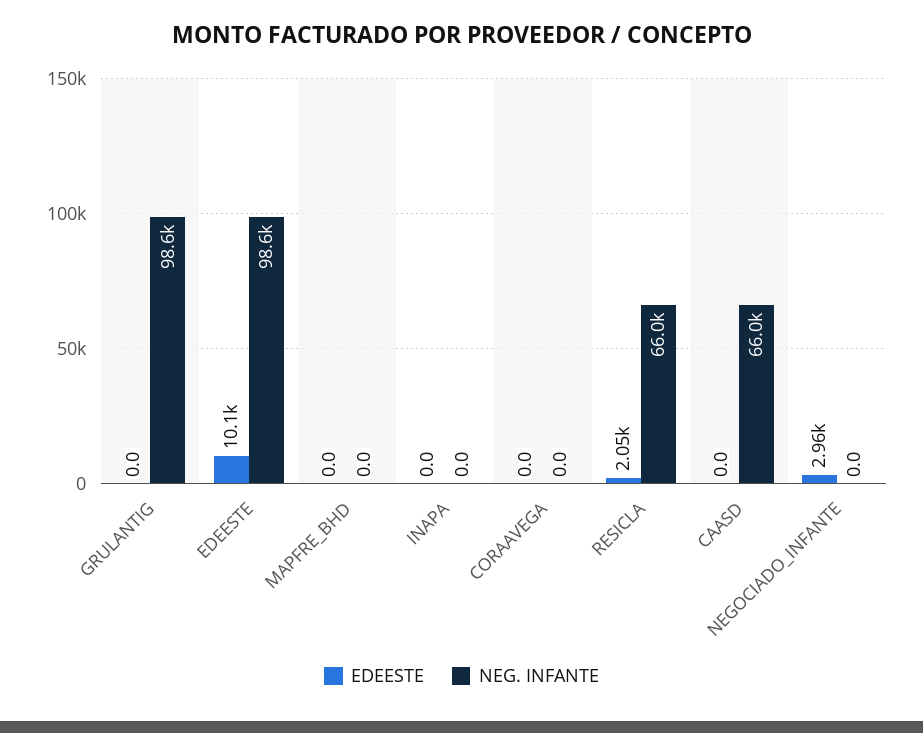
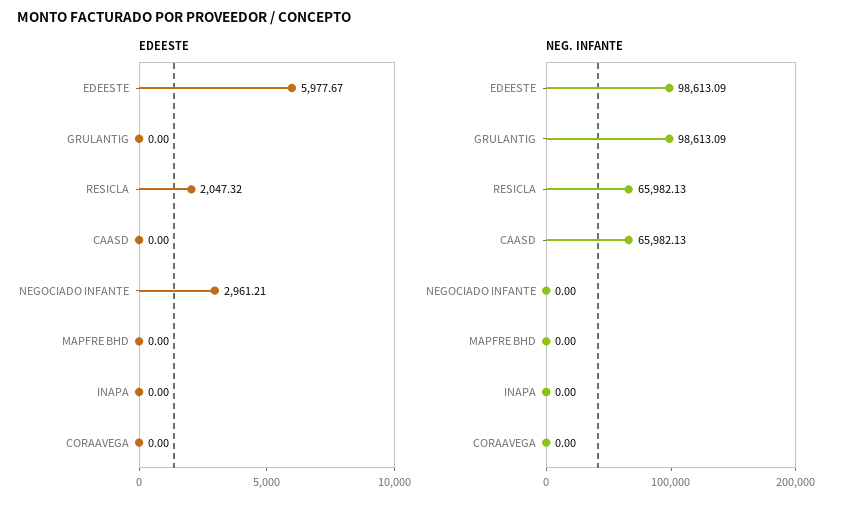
  {
    "EDEESTE": {
      "GRULANTIG": 0,
-     "EDEESTE": 10100,
+     "EDEESTE": 5977.67,
      "MAPFRE_BHD": 0,
      "INAPA": 0,
      "CORAAVEGA": 0,
      "RESICLA": 2047.32,
      "CAASD": 0,
      "NEGOCIADO_INFANTE": 2961.21
    },
    "NEG. INFANTE": {
      "GRULANTIG": 98613.09,
      "EDEESTE": 98613.09,
      "MAPFRE_BHD": 0,
      "INAPA": 0,
      "CORAAVEGA": 0,
      "RESICLA": 65982.13,
      "CAASD": 65982.13,
      "NEGOCIADO_INFANTE": 0
    }
  }

